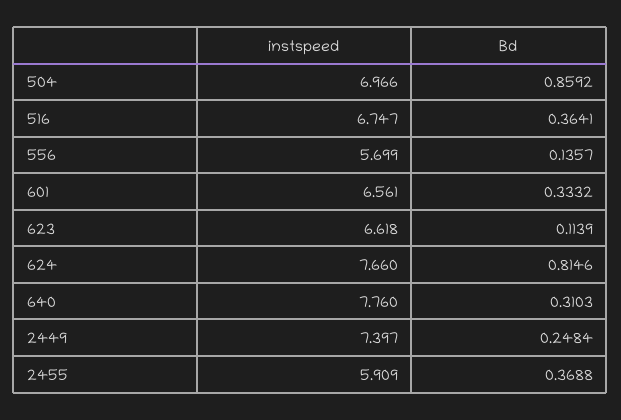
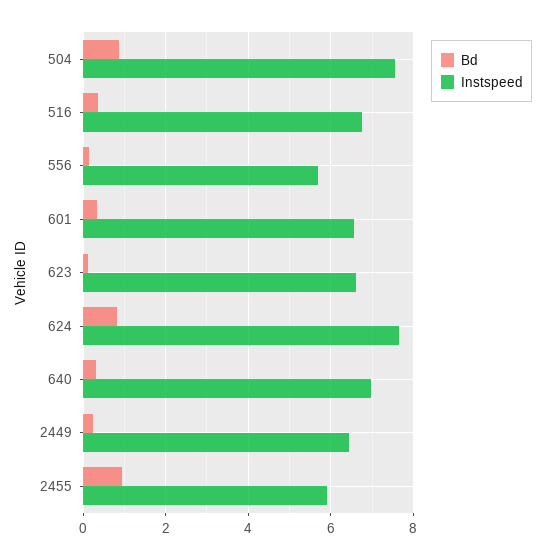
  {
    "instspeed": {
-     "504": 6.966,
+     "504": 7.6,
      "516": 6.747,
      "556": 5.699,
      "601": 6.561,
      "623": 6.618,
      "624": 7.66,
-     "640": 7.76,
+     "640": 7,
-     "2449": 7.397,
+     "2449": 6.4,
      "2455": 5.909
    },
    "Bd": {
      "504": 0.8592,
      "516": 0.3641,
      "556": 0.1357,
      "601": 0.3332,
      "623": 0.1139,
      "624": 0.8146,
      "640": 0.3103,
      "2449": 0.2484,
-     "2455": 0.3688
+     "2455": 1
    }
  }

